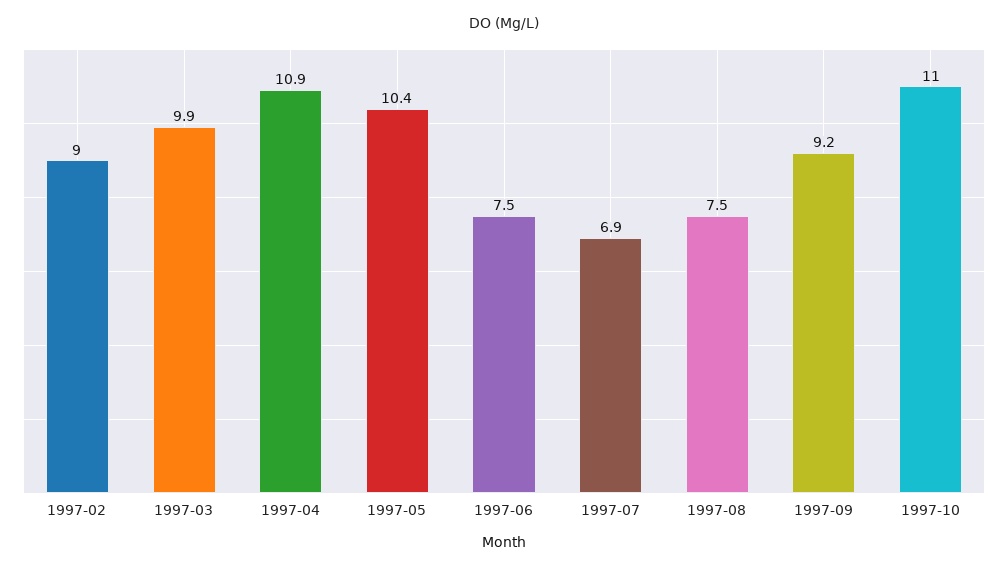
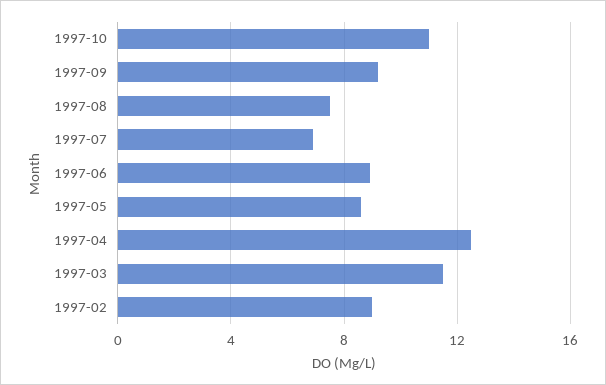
  {
    "1997-02": 9,
-   "1997-03": 9.9,
+   "1997-03": 11.5,
-   "1997-04": 10.9,
+   "1997-04": 12.5,
-   "1997-05": 10.4,
+   "1997-05": 8.5,
-   "1997-06": 7.5,
+   "1997-06": 9,
    "1997-07": 6.9,
    "1997-08": 7.5,
    "1997-09": 9.2,
    "1997-10": 11
  }

